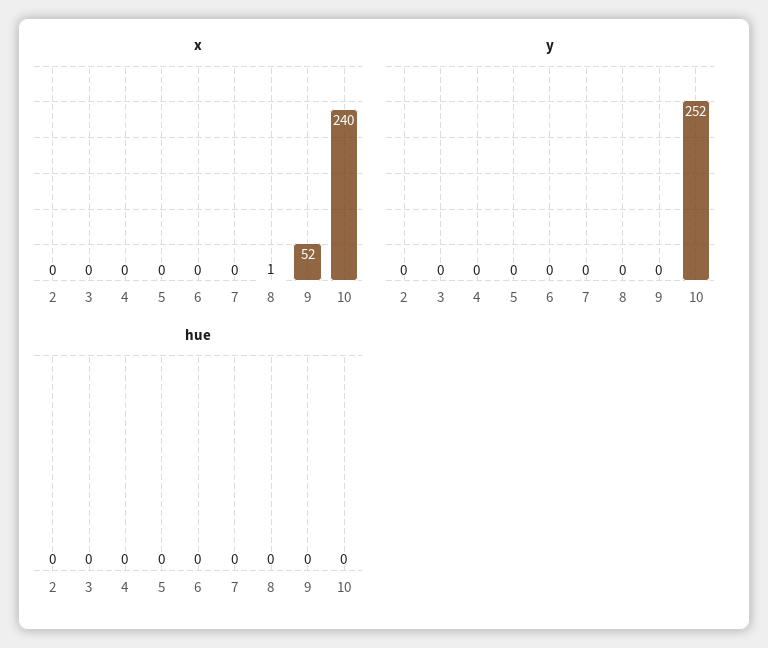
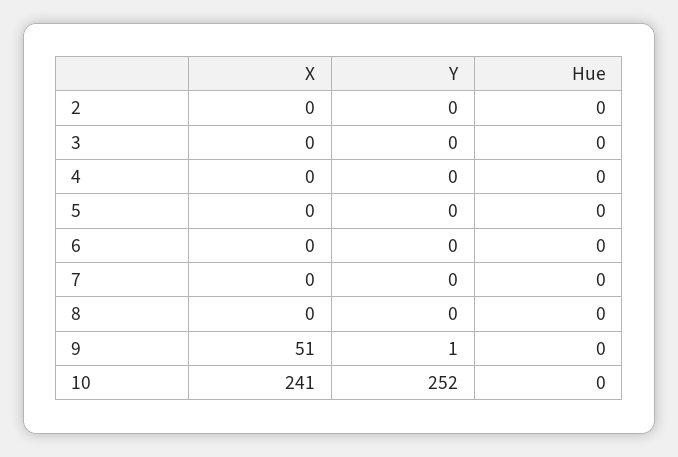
  {
    "x": {
      "2": 0,
      "3": 0,
      "4": 0,
      "5": 0,
      "6": 0,
      "7": 0,
-     "8": 1,
+     "8": 0,
-     "9": 52,
+     "9": 51,
-     "10": 240
+     "10": 241
    },
    "y": {
      "2": 0,
      "3": 0,
      "4": 0,
      "5": 0,
      "6": 0,
      "7": 0,
      "8": 0,
-     "9": 0,
+     "9": 1,
      "10": 252
    },
    "hue": {
      "2": 0,
      "3": 0,
      "4": 0,
      "5": 0,
      "6": 0,
      "7": 0,
      "8": 0,
      "9": 0,
      "10": 0
    }
  }

